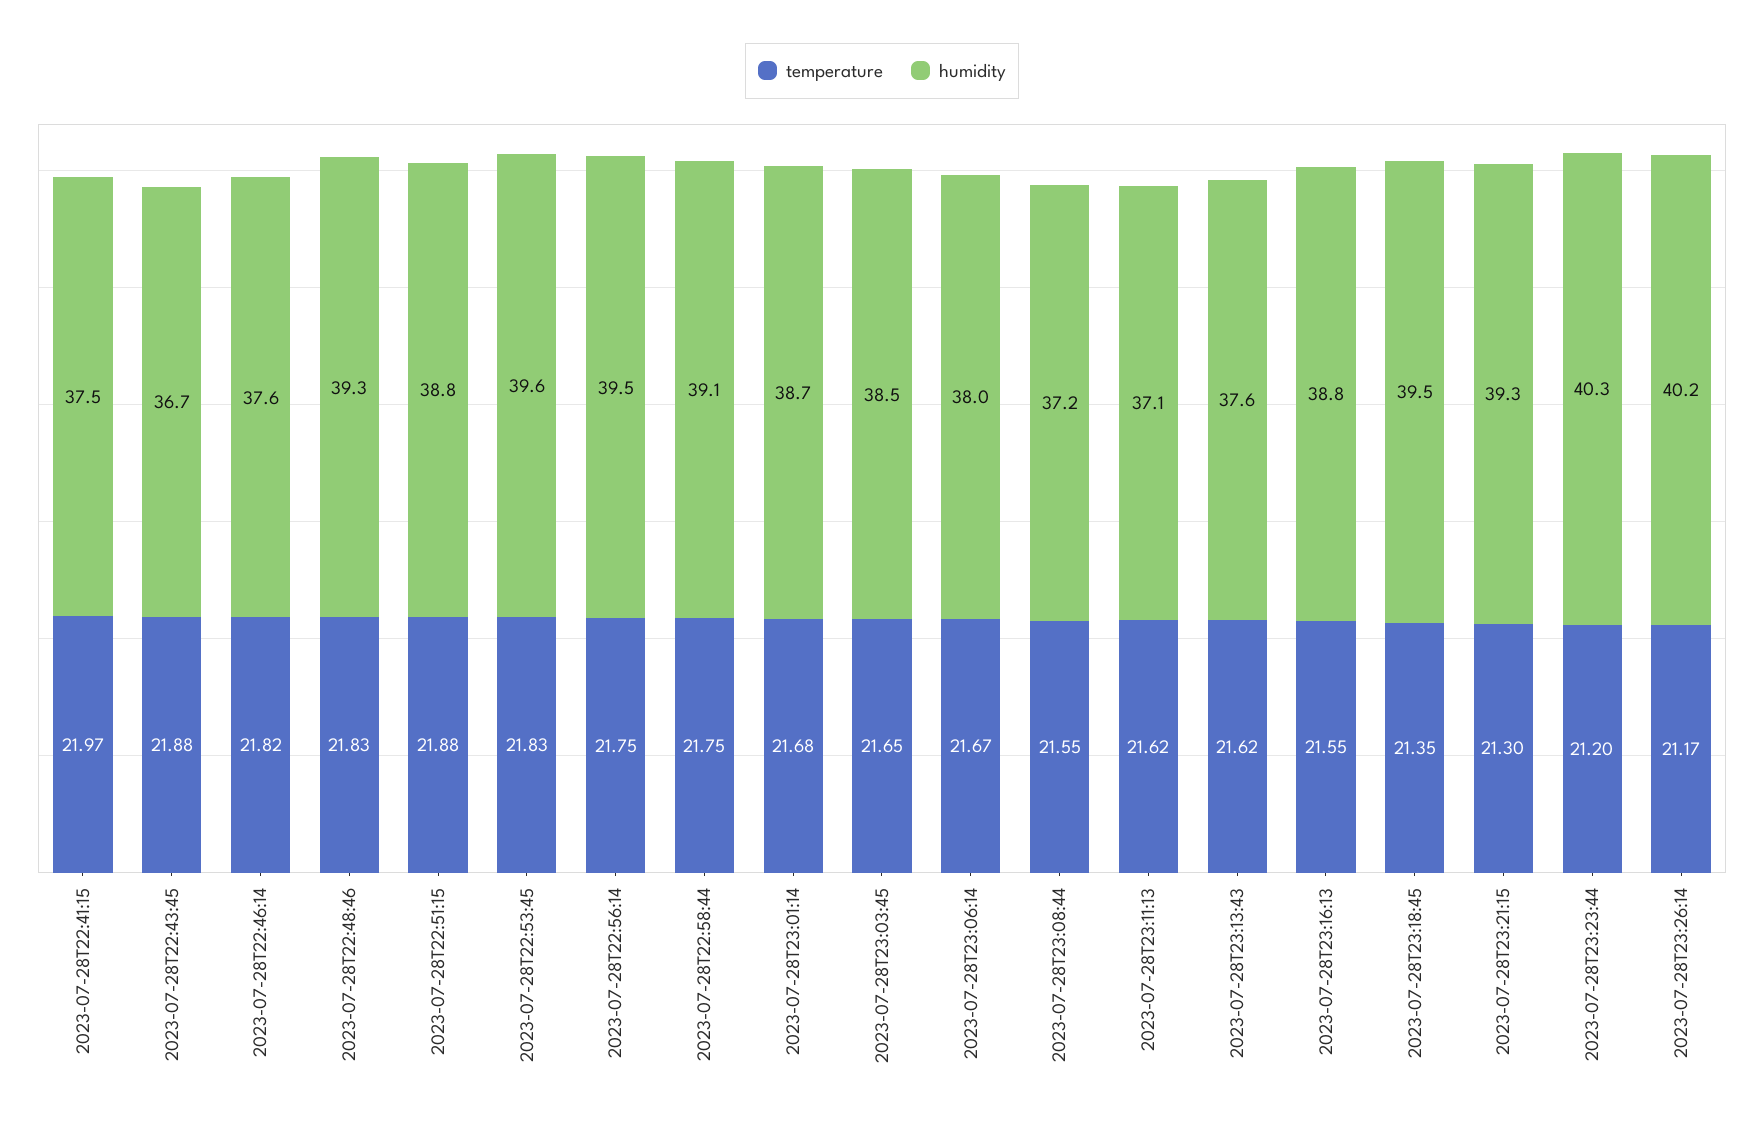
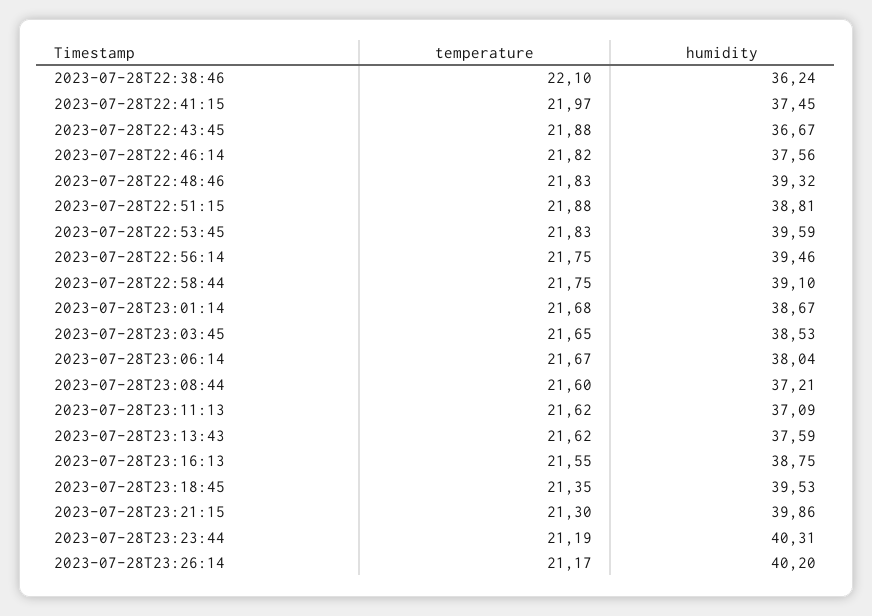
  {
    "temperature": {
      "2023-07-28T22:41:15": 21.97,
      "2023-07-28T22:43:45": 21.88,
      "2023-07-28T22:46:14": 21.82,
      "2023-07-28T22:48:46": 21.83,
      "2023-07-28T22:51:15": 21.88,
      "2023-07-28T22:53:45": 21.83,
      "2023-07-28T22:56:14": 21.75,
      "2023-07-28T22:58:44": 21.75,
      "2023-07-28T23:01:14": 21.68,
      "2023-07-28T23:03:45": 21.65,
      "2023-07-28T23:06:14": 21.67,
-     "2023-07-28T23:08:44": 21.55,
+     "2023-07-28T23:08:44": 21.6,
      "2023-07-28T23:11:13": 21.62,
      "2023-07-28T23:13:43": 21.62,
      "2023-07-28T23:16:13": 21.55,
      "2023-07-28T23:18:45": 21.35,
      "2023-07-28T23:21:15": 21.3,
-     "2023-07-28T23:23:44": 21.2,
+     "2023-07-28T23:23:44": 21.19,
-     "2023-07-28T23:26:14": 21.17
+     "2023-07-28T23:26:14": 21.17,
+     "2023-07-28T22:38:46": 22.1
    },
    "humidity": {
      "2023-07-28T22:41:15": 37.45,
      "2023-07-28T22:43:45": 36.67,
      "2023-07-28T22:46:14": 37.56,
      "2023-07-28T22:48:46": 39.32,
      "2023-07-28T22:51:15": 38.81,
      "2023-07-28T22:53:45": 39.59,
      "2023-07-28T22:56:14": 39.46,
      "2023-07-28T22:58:44": 39.1,
      "2023-07-28T23:01:14": 38.67,
      "2023-07-28T23:03:45": 38.53,
      "2023-07-28T23:06:14": 38.04,
      "2023-07-28T23:08:44": 37.21,
      "2023-07-28T23:11:13": 37.09,
      "2023-07-28T23:13:43": 37.59,
      "2023-07-28T23:16:13": 38.75,
      "2023-07-28T23:18:45": 39.53,
-     "2023-07-28T23:21:15": 39.3,
+     "2023-07-28T23:21:15": 39.86,
      "2023-07-28T23:23:44": 40.31,
-     "2023-07-28T23:26:14": 40.2
+     "2023-07-28T23:26:14": 40.2,
+     "2023-07-28T22:38:46": 36.24
    }
  }

